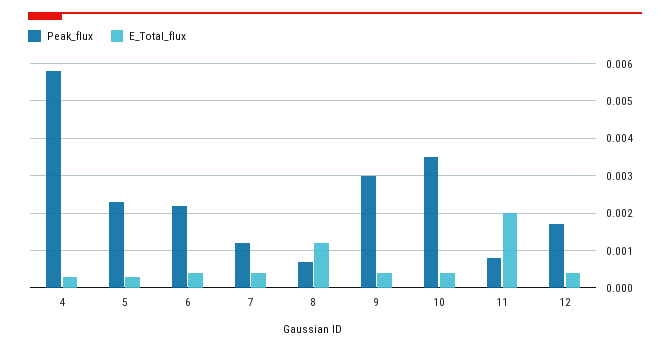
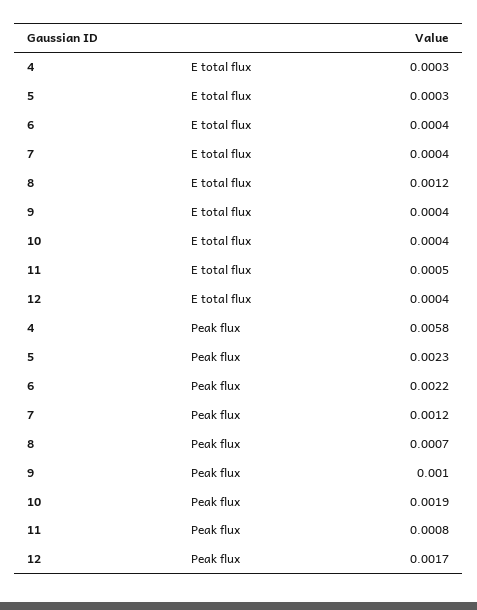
  {
    "Peak_flux": {
      "4": 0.0058,
      "5": 0.0023,
      "6": 0.0022,
      "7": 0.0012,
      "8": 0.0007,
-     "9": 0.003,
+     "9": 0.001,
-     "10": 0.0035,
+     "10": 0.0019,
      "11": 0.0008,
      "12": 0.0017
    },
    "E_Total_flux": {
      "4": 0.0003,
      "5": 0.0003,
      "6": 0.0004,
      "7": 0.0004,
      "8": 0.0012,
      "9": 0.0004,
      "10": 0.0004,
-     "11": 0.002,
+     "11": 0.0005,
      "12": 0.0004
    }
  }

